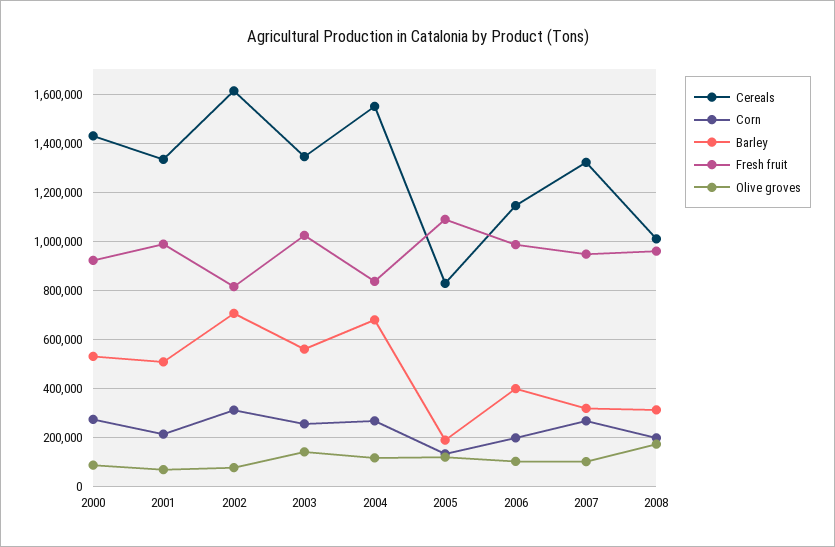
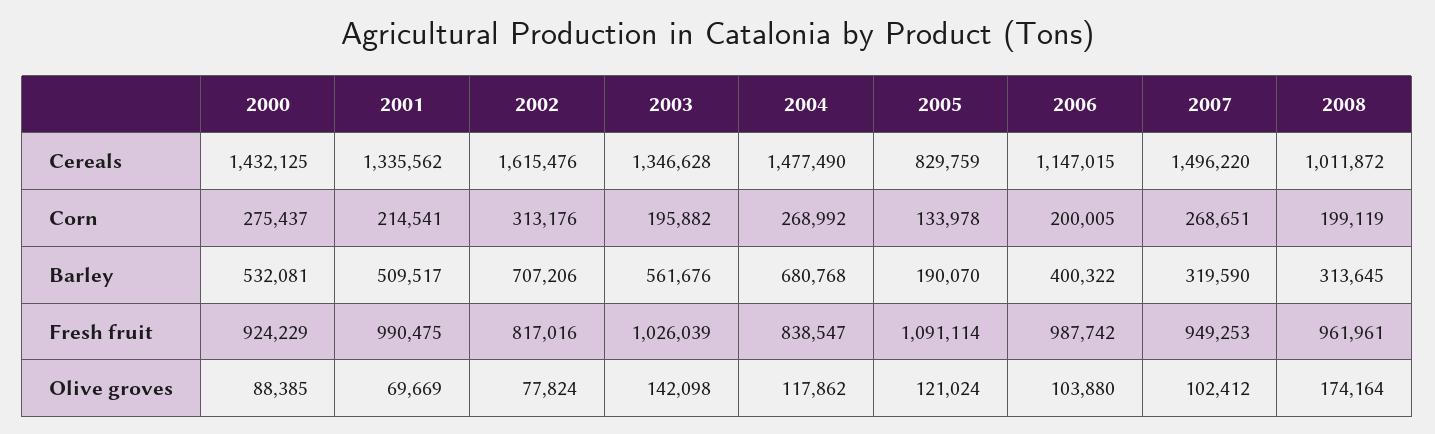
  {
    "Cereals": {
      "2000": 1432125,
      "2001": 1335562,
      "2002": 1615476,
      "2003": 1346628,
-     "2004": 1550000,
+     "2004": 1477490,
      "2005": 829759,
      "2006": 1147015,
-     "2007": 1325000,
+     "2007": 1496220,
      "2008": 1011872
    },
    "Corn": {
      "2000": 275437,
      "2001": 214541,
      "2002": 313176,
-     "2003": 250000,
+     "2003": 195882,
      "2004": 268992,
      "2005": 133978,
      "2006": 200005,
      "2007": 268651,
      "2008": 199119
    },
    "Barley": {
      "2000": 532081,
      "2001": 509517,
      "2002": 707206,
      "2003": 561676,
      "2004": 680768,
      "2005": 190070,
      "2006": 400322,
      "2007": 319590,
      "2008": 313645
    },
    "Fresh fruit": {
      "2000": 924229,
      "2001": 990475,
      "2002": 817016,
      "2003": 1026039,
      "2004": 838547,
      "2005": 1091114,
      "2006": 987742,
      "2007": 949253,
      "2008": 961961
    },
    "Olive groves": {
      "2000": 88385,
      "2001": 69669,
      "2002": 77824,
      "2003": 142098,
      "2004": 117862,
      "2005": 121024,
      "2006": 103880,
      "2007": 102412,
      "2008": 174164
    }
  }

